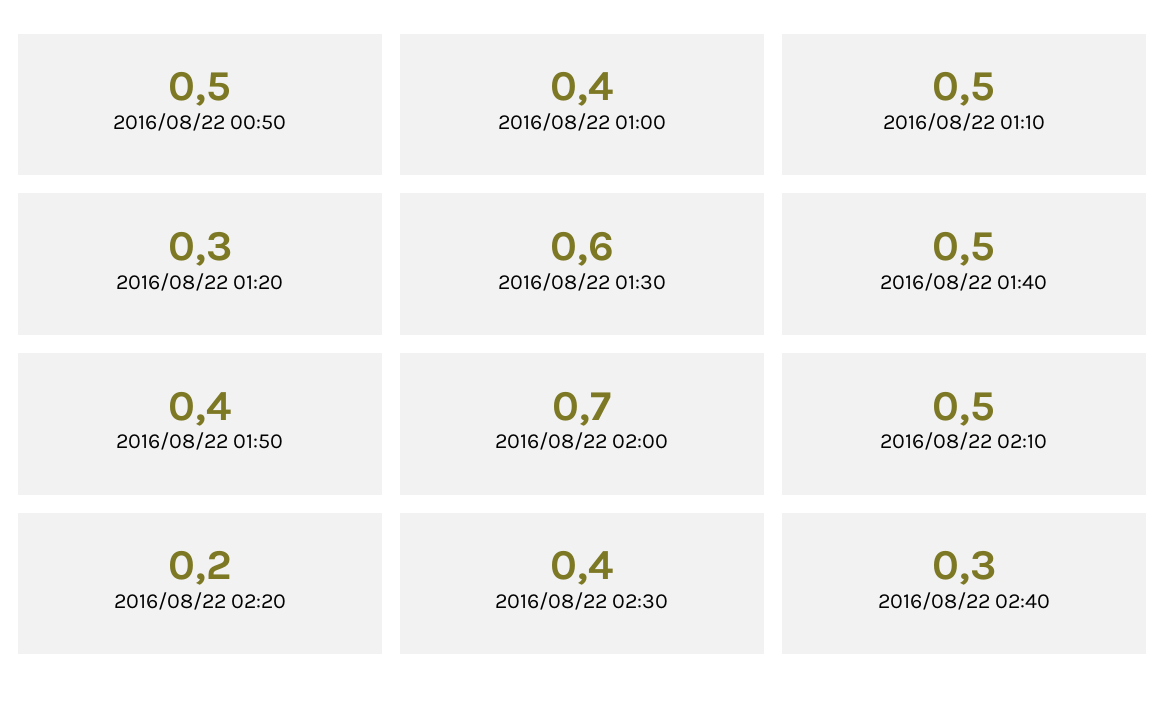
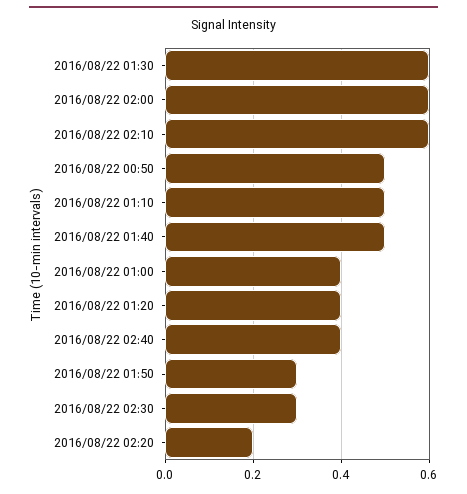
  {
    "2016/08/22 00:50": 0.5,
    "2016/08/22 01:00": 0.4,
    "2016/08/22 01:10": 0.5,
-   "2016/08/22 01:20": 0.3,
+   "2016/08/22 01:20": 0.4,
    "2016/08/22 01:30": 0.6,
    "2016/08/22 01:40": 0.5,
-   "2016/08/22 01:50": 0.4,
+   "2016/08/22 01:50": 0.3,
-   "2016/08/22 02:00": 0.7,
+   "2016/08/22 02:00": 0.6,
-   "2016/08/22 02:10": 0.5,
+   "2016/08/22 02:10": 0.6,
    "2016/08/22 02:20": 0.2,
-   "2016/08/22 02:30": 0.4,
+   "2016/08/22 02:30": 0.3,
-   "2016/08/22 02:40": 0.3
+   "2016/08/22 02:40": 0.4
  }

